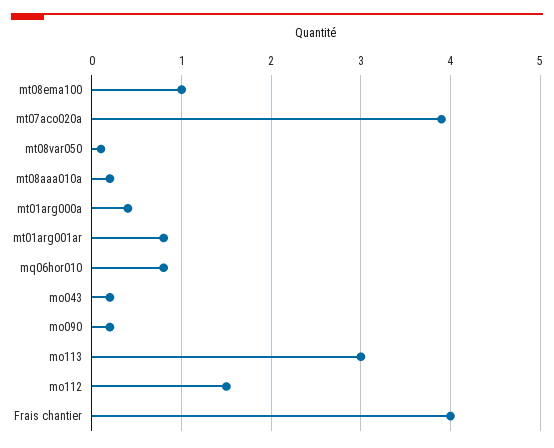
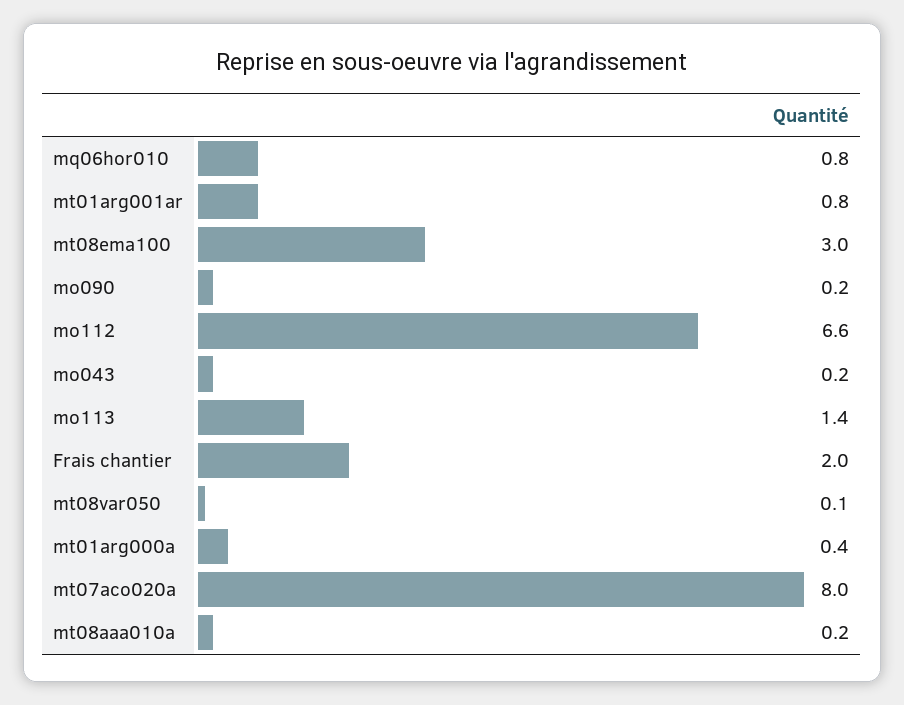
  {
-   "mt08ema100": 1,
+   "mt08ema100": 3,
-   "mt07aco020a": 3.9,
+   "mt07aco020a": 8,
    "mt08var050": 0.1,
    "mt08aaa010a": 0.2,
    "mt01arg000a": 0.4,
    "mt01arg001ar": 0.8,
    "mq06hor010": 0.8,
    "mo043": 0.2,
    "mo090": 0.2,
-   "mo113": 3,
+   "mo113": 1.4,
-   "mo112": 1.5,
+   "mo112": 6.6,
-   "Frais chantier": 4
+   "Frais chantier": 2
  }

